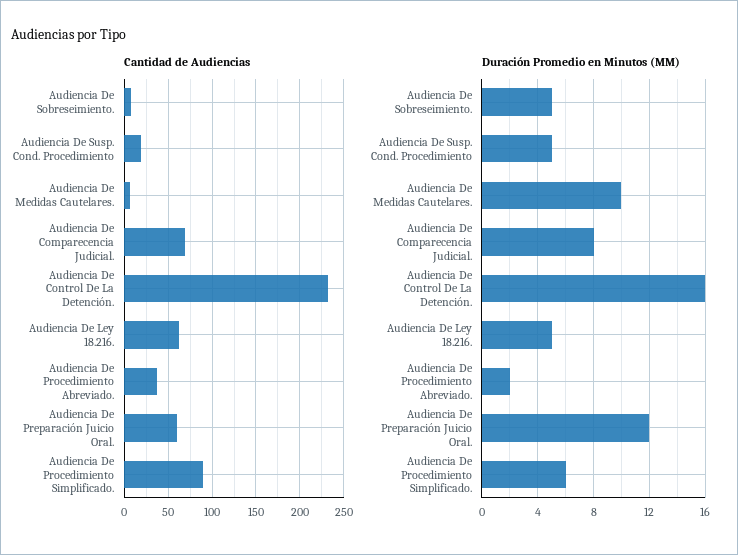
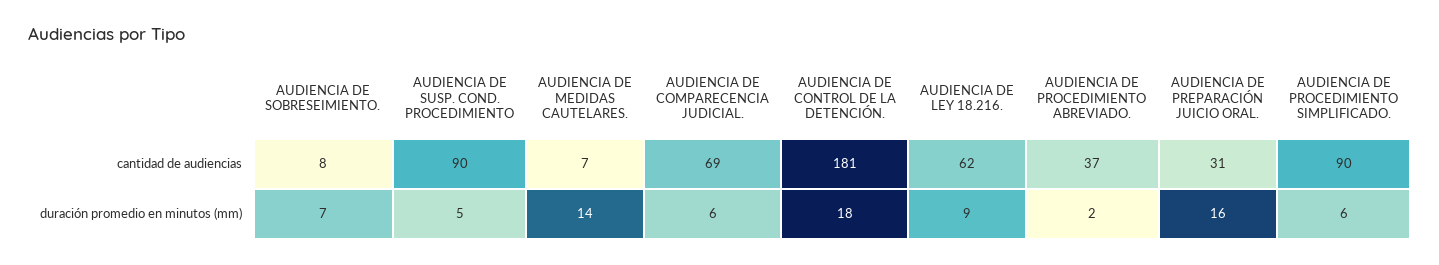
  {
    "Cantidad de Audiencias": {
      "Audiencia De Sobreseimiento.": 8,
-     "Audiencia De Susp. Cond. Procedimiento": 20,
+     "Audiencia De Susp. Cond. Procedimiento": 90,
      "Audiencia De Medidas Cautelares.": 7,
      "Audiencia De Comparecencia Judicial.": 69,
-     "Audiencia De Control De La Detención.": 230,
+     "Audiencia De Control De La Detención.": 181,
      "Audiencia De Ley 18.216.": 62,
      "Audiencia De Procedimiento Abreviado.": 37,
-     "Audiencia De Preparación Juicio Oral.": 60,
+     "Audiencia De Preparación Juicio Oral.": 31,
      "Audiencia De Procedimiento Simplificado.": 90
    },
    "Duración Promedio en Minutos (MM)": {
-     "Audiencia De Sobreseimiento.": 5,
+     "Audiencia De Sobreseimiento.": 7,
      "Audiencia De Susp. Cond. Procedimiento": 5,
-     "Audiencia De Medidas Cautelares.": 10,
+     "Audiencia De Medidas Cautelares.": 14,
-     "Audiencia De Comparecencia Judicial.": 8,
+     "Audiencia De Comparecencia Judicial.": 6,
-     "Audiencia De Control De La Detención.": 16,
+     "Audiencia De Control De La Detención.": 18,
-     "Audiencia De Ley 18.216.": 5,
+     "Audiencia De Ley 18.216.": 9,
      "Audiencia De Procedimiento Abreviado.": 2,
-     "Audiencia De Preparación Juicio Oral.": 12,
+     "Audiencia De Preparación Juicio Oral.": 16,
      "Audiencia De Procedimiento Simplificado.": 6
    }
  }

